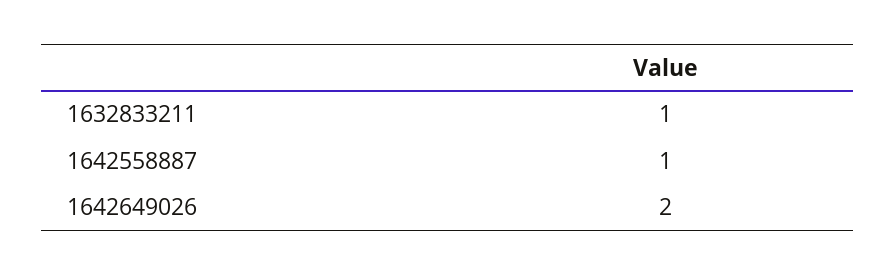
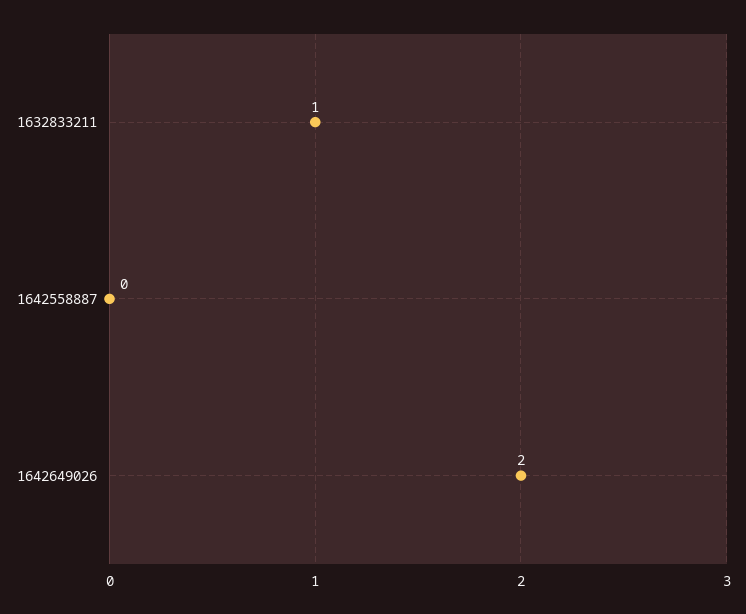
  {
    "1632833211": 1,
-   "1642558887": 1,
+   "1642558887": 0,
    "1642649026": 2
  }

